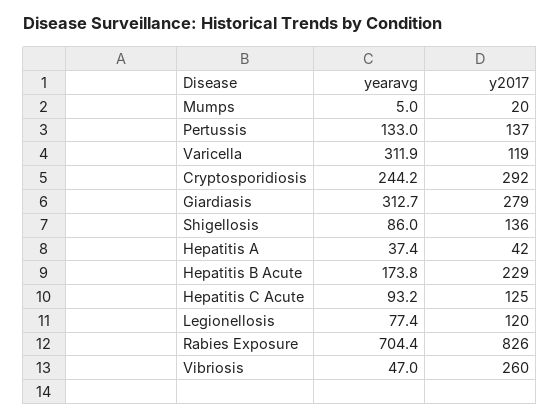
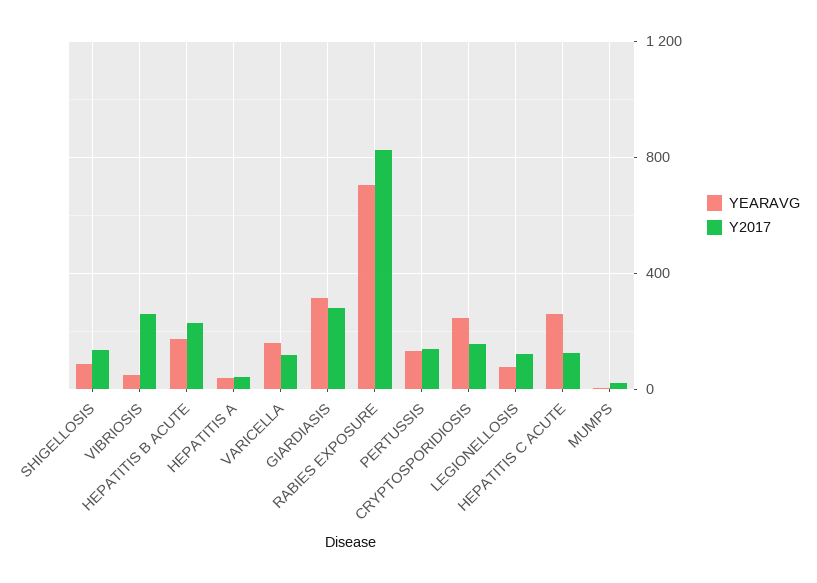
  {
    "yearavg": {
      "Mumps": 5,
      "Pertussis": 133,
-     "Varicella": 311.9,
+     "Varicella": 150,
      "Cryptosporidiosis": 244.2,
      "Giardiasis": 312.7,
      "Shigellosis": 86,
      "Hepatitis A": 37.4,
      "Hepatitis B Acute": 173.8,
-     "Hepatitis C Acute": 93.2,
+     "Hepatitis C Acute": 250,
      "Legionellosis": 77.4,
      "Rabies Exposure": 704.4,
      "Vibriosis": 47
    },
    "y2017": {
      "Mumps": 20,
      "Pertussis": 137,
      "Varicella": 119,
-     "Cryptosporidiosis": 292,
+     "Cryptosporidiosis": 150,
      "Giardiasis": 279,
      "Shigellosis": 136,
      "Hepatitis A": 42,
      "Hepatitis B Acute": 229,
      "Hepatitis C Acute": 125,
      "Legionellosis": 120,
      "Rabies Exposure": 826,
      "Vibriosis": 260
    }
  }

